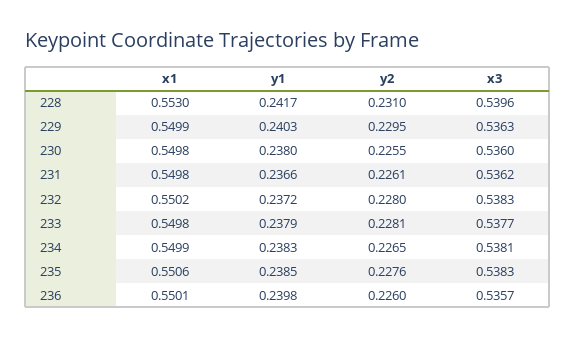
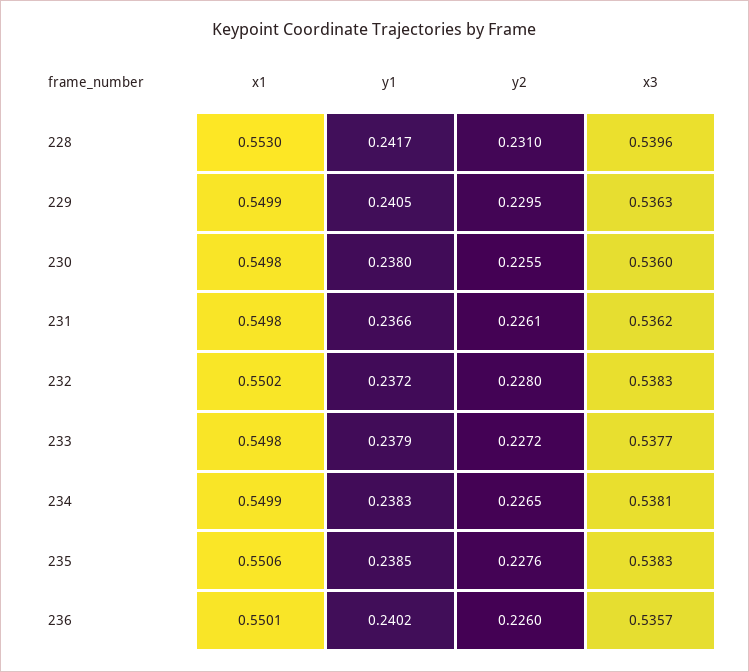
  {
    "x1": {
      "228": 0.553,
      "229": 0.5499,
      "230": 0.5498,
      "231": 0.5498,
      "232": 0.5502,
      "233": 0.5498,
      "234": 0.5499,
      "235": 0.5506,
      "236": 0.5501
    },
    "y1": {
      "228": 0.2417,
-     "229": 0.2403,
+     "229": 0.2405,
      "230": 0.238,
      "231": 0.2366,
      "232": 0.2372,
      "233": 0.2379,
      "234": 0.2383,
      "235": 0.2385,
-     "236": 0.2398
+     "236": 0.2402
    },
    "y2": {
      "228": 0.231,
      "229": 0.2295,
      "230": 0.2255,
      "231": 0.2261,
      "232": 0.228,
-     "233": 0.2281,
+     "233": 0.2272,
      "234": 0.2265,
      "235": 0.2276,
      "236": 0.226
    },
    "x3": {
      "228": 0.5396,
      "229": 0.5363,
      "230": 0.536,
      "231": 0.5362,
      "232": 0.5383,
      "233": 0.5377,
      "234": 0.5381,
      "235": 0.5383,
      "236": 0.5357
    }
  }

